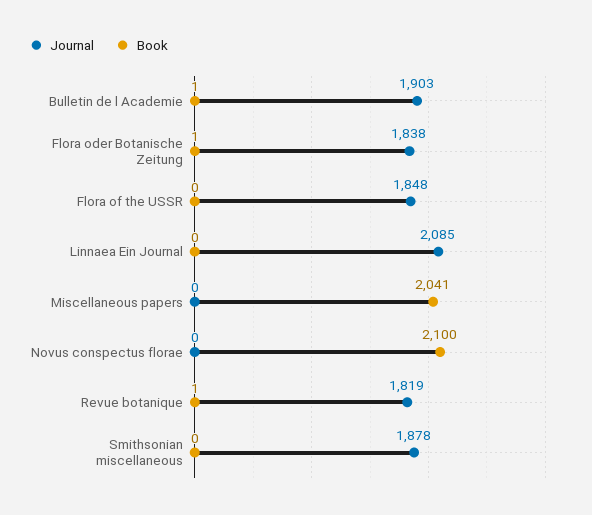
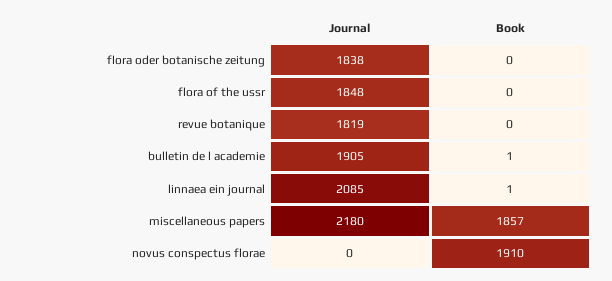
  {
    "Journal": {
-     "Bulletin de l Academie": 1903,
+     "Bulletin de l Academie": 1905,
      "Flora oder Botanische Zeitung": 1838,
      "Flora of the USSR": 1848,
      "Linnaea Ein Journal": 2085,
-     "Miscellaneous papers": 0,
+     "Miscellaneous papers": 2180,
      "Novus conspectus florae": 0,
-     "Revue botanique": 1819,
+     "Revue botanique": 1819
-     "Smithsonian miscellaneous": 1878
    },
    "Book": {
      "Bulletin de l Academie": 1,
-     "Flora oder Botanische Zeitung": 1,
+     "Flora oder Botanische Zeitung": 0,
      "Flora of the USSR": 0,
-     "Linnaea Ein Journal": 0,
+     "Linnaea Ein Journal": 1,
-     "Miscellaneous papers": 2041,
+     "Miscellaneous papers": 1857,
-     "Novus conspectus florae": 2100,
+     "Novus conspectus florae": 1910,
-     "Revue botanique": 1,
+     "Revue botanique": 0
-     "Smithsonian miscellaneous": 0
    }
  }

